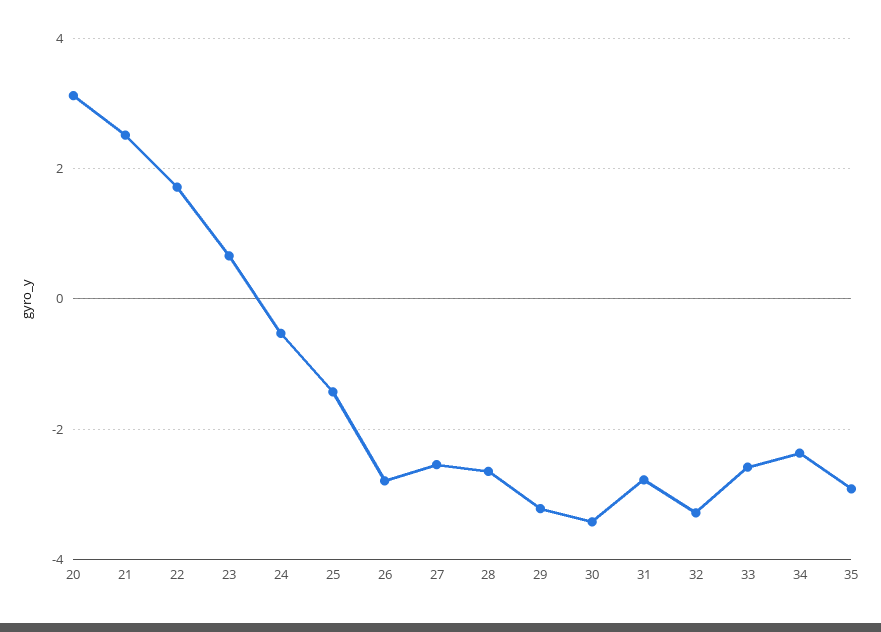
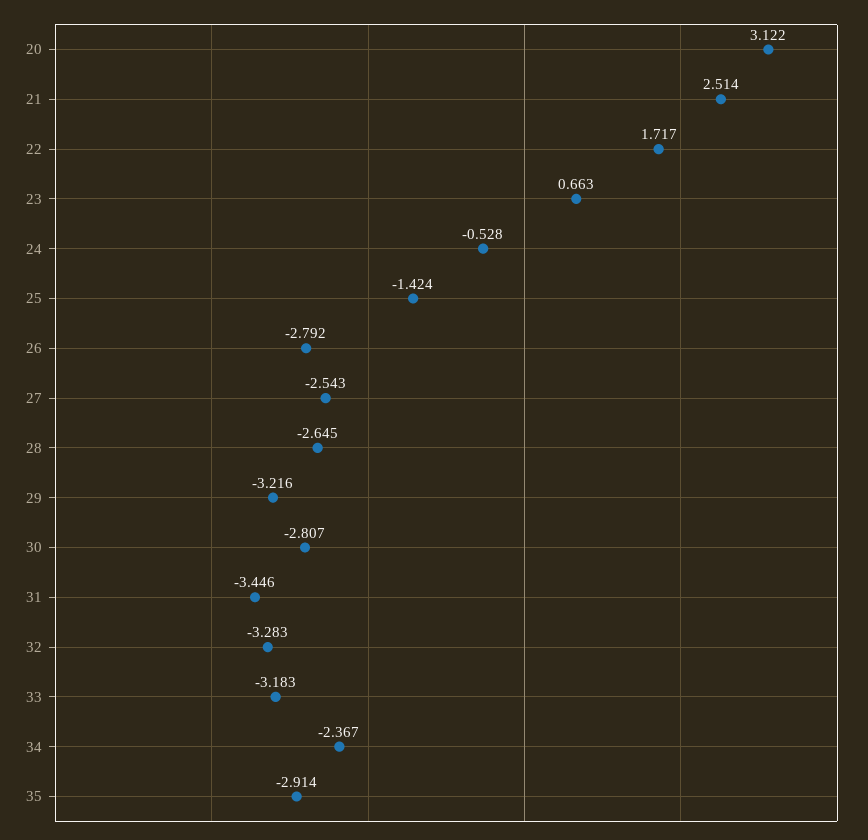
  {
    "20": 3.122,
    "21": 2.514,
    "22": 1.717,
    "23": 0.663,
    "24": -0.528,
    "25": -1.424,
    "26": -2.792,
    "27": -2.543,
    "28": -2.645,
    "29": -3.216,
-   "30": -3.4,
+   "30": -2.807,
-   "31": -2.8,
+   "31": -3.446,
    "32": -3.283,
-   "33": -2.6,
+   "33": -3.183,
    "34": -2.367,
    "35": -2.914
  }

